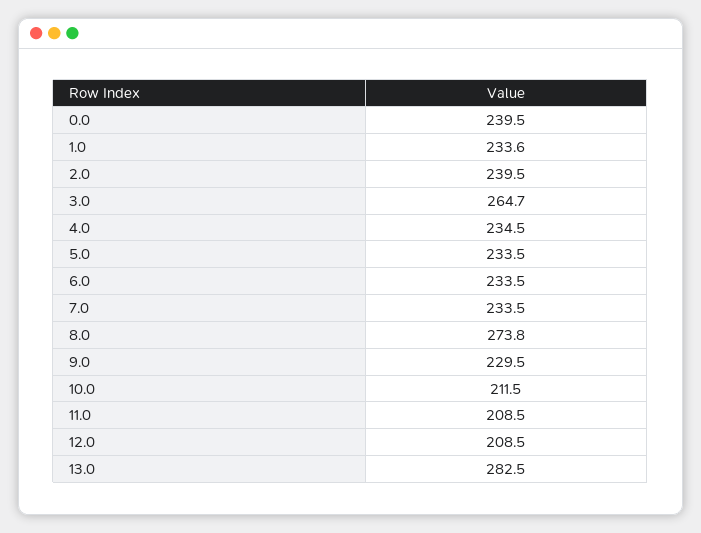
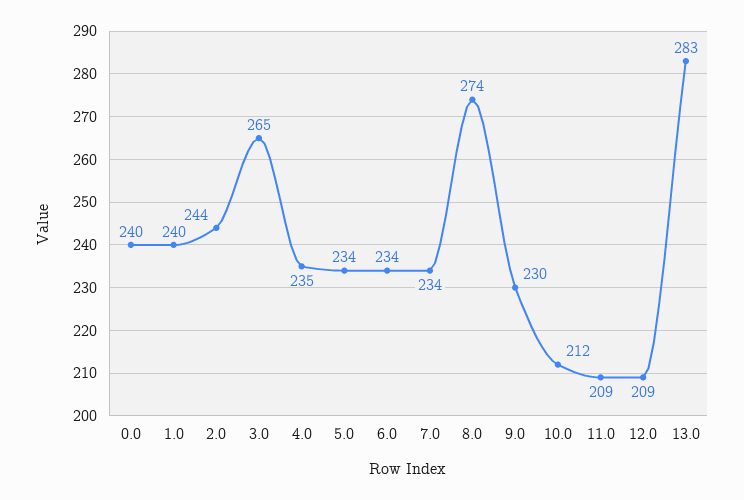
  {
    "0.0": 239.5,
-   "1.0": 233.6,
+   "1.0": 240,
-   "2.0": 239.5,
+   "2.0": 244,
    "3.0": 264.7,
    "4.0": 234.5,
    "5.0": 233.5,
    "6.0": 233.5,
    "7.0": 233.5,
    "8.0": 273.8,
    "9.0": 229.5,
    "10.0": 211.5,
    "11.0": 208.5,
    "12.0": 208.5,
    "13.0": 282.5
  }

